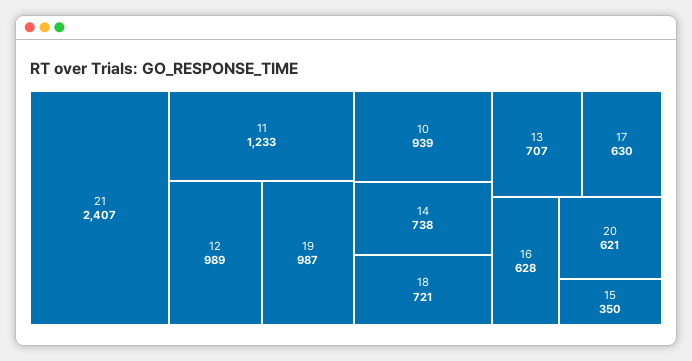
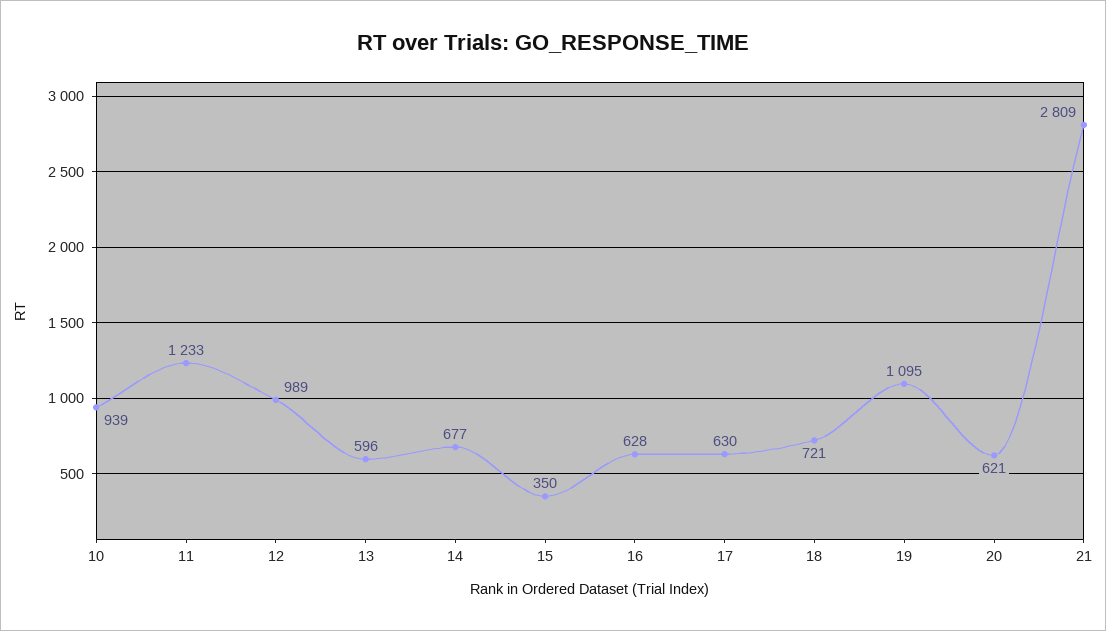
  {
-   "21": 2407,
+   "21": 2809,
    "11": 1233,
    "12": 989,
-   "19": 987,
+   "19": 1095,
    "10": 939,
-   "14": 738,
+   "14": 677,
    "18": 721,
-   "13": 707,
+   "13": 596,
    "17": 630,
    "16": 628,
    "20": 621,
    "15": 350
  }

